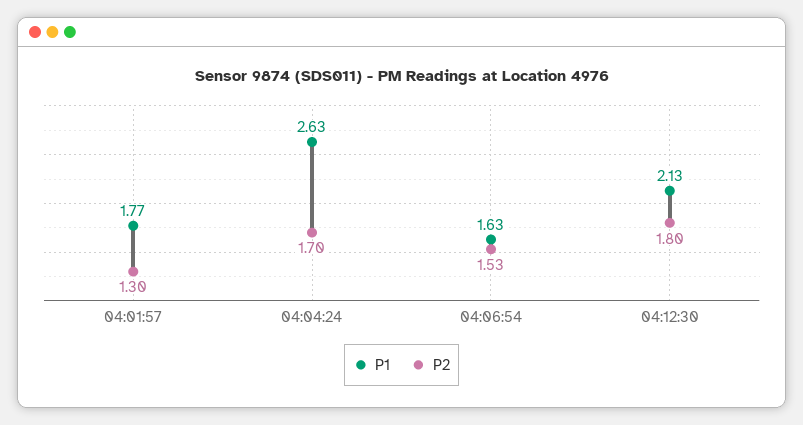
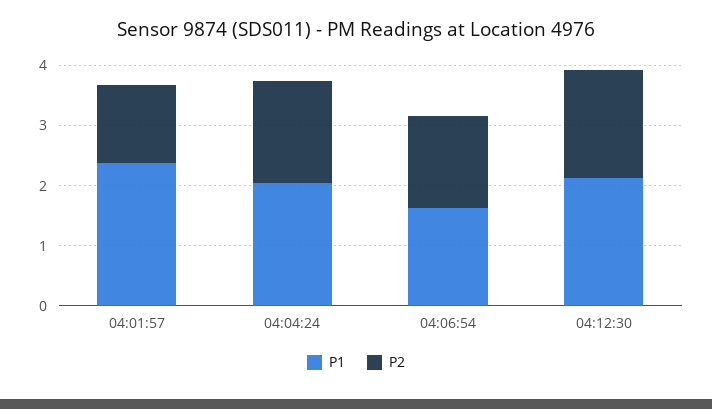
  {
    "P1": {
-     "04:01:57": 1.77,
+     "04:01:57": 2.4,
-     "04:04:24": 2.63,
+     "04:04:24": 2,
      "04:06:54": 1.63,
      "04:12:30": 2.13
    },
    "P2": {
      "04:01:57": 1.3,
      "04:04:24": 1.7,
      "04:06:54": 1.53,
      "04:12:30": 1.8
    }
  }

